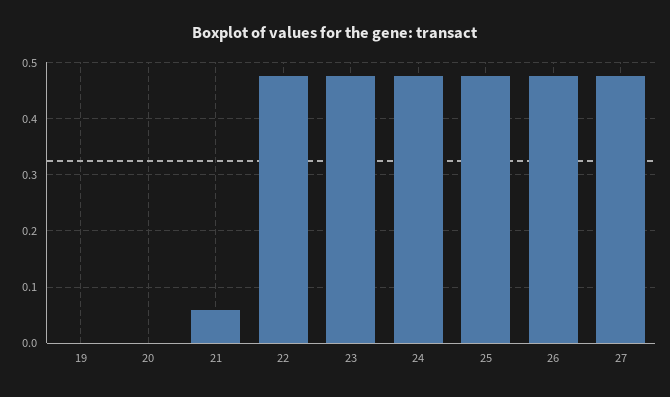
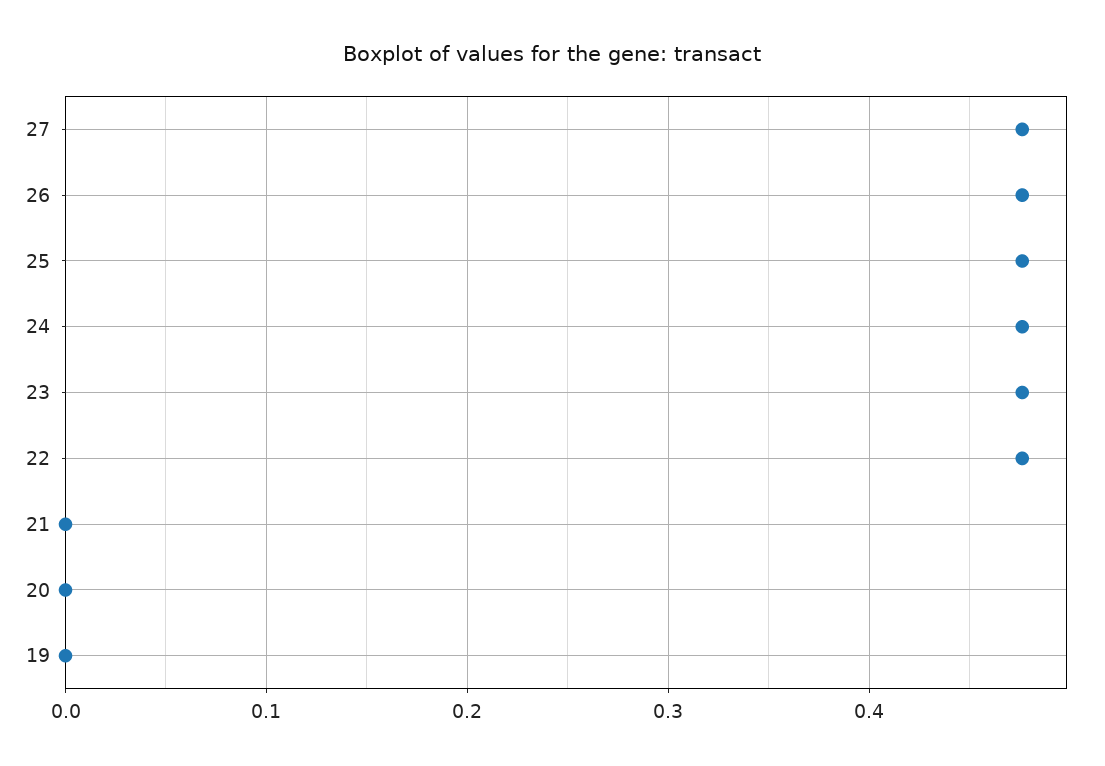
  {
    "19": 0,
    "20": 0,
-   "21": 0.06,
+   "21": 0,
    "22": 0.48,
    "23": 0.48,
    "24": 0.48,
    "25": 0.48,
    "26": 0.48,
    "27": 0.48
  }

